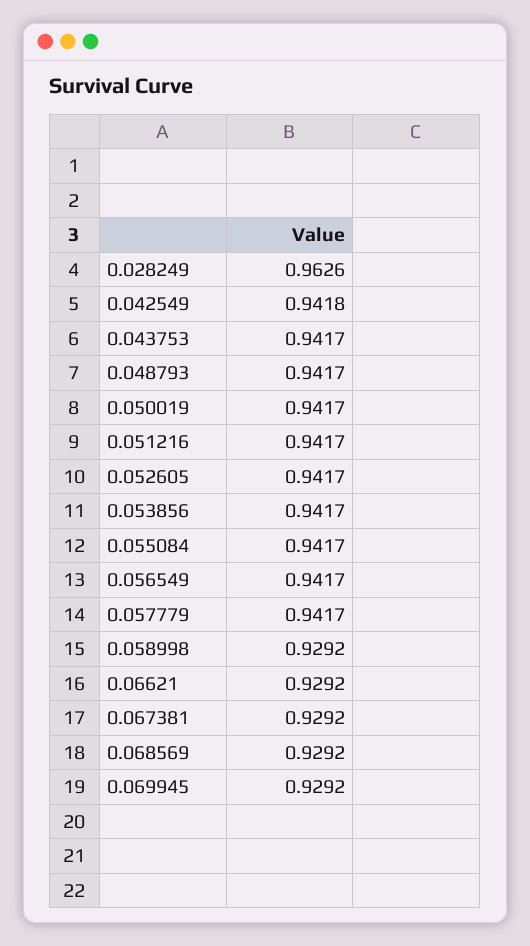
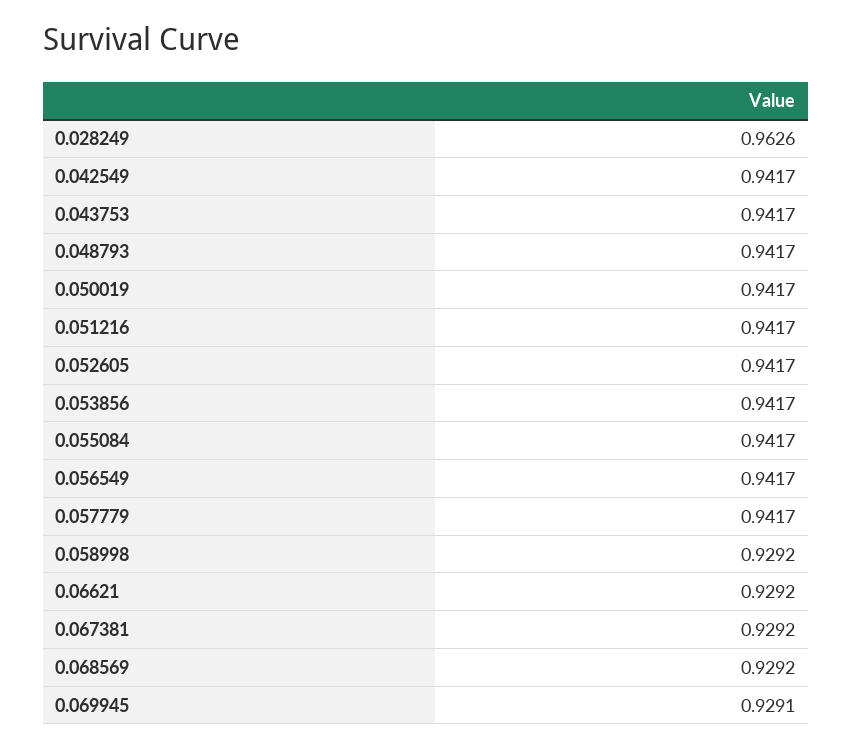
  {
    "0.028249": 0.9626,
-   "0.042549": 0.9418,
+   "0.042549": 0.9417,
    "0.043753": 0.9417,
    "0.048793": 0.9417,
    "0.050019": 0.9417,
    "0.051216": 0.9417,
    "0.052605": 0.9417,
    "0.053856": 0.9417,
    "0.055084": 0.9417,
    "0.056549": 0.9417,
    "0.057779": 0.9417,
    "0.058998": 0.9292,
    "0.06621": 0.9292,
    "0.067381": 0.9292,
    "0.068569": 0.9292,
-   "0.069945": 0.9292
+   "0.069945": 0.9291
  }

